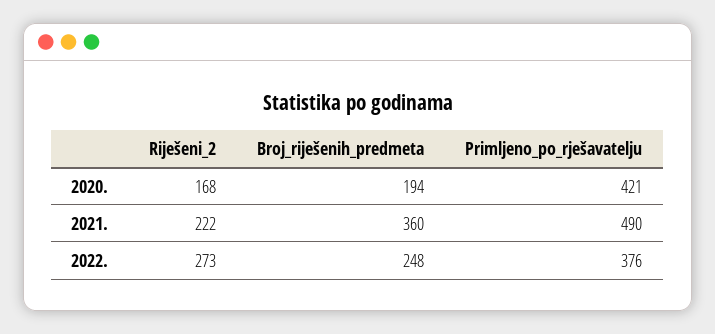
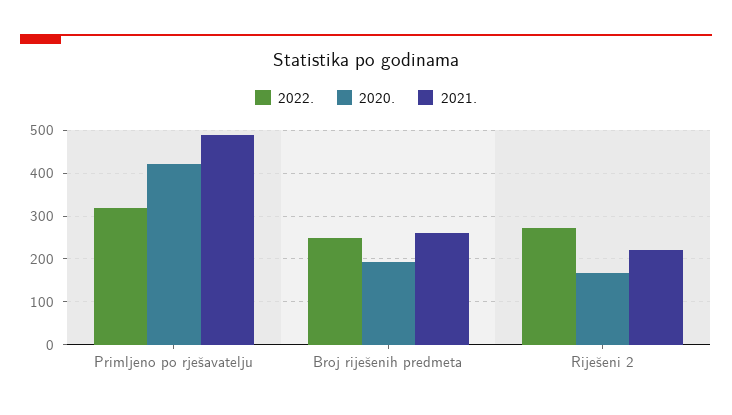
  {
    "2020.": {
      "Riješeni_2": 168,
      "Broj_riješenih_predmeta": 194,
      "Primljeno_po_rješavatelju": 421
    },
    "2021.": {
      "Riješeni_2": 222,
-     "Broj_riješenih_predmeta": 360,
+     "Broj_riješenih_predmeta": 260,
      "Primljeno_po_rješavatelju": 490
    },
    "2022.": {
      "Riješeni_2": 273,
      "Broj_riješenih_predmeta": 248,
-     "Primljeno_po_rješavatelju": 376
+     "Primljeno_po_rješavatelju": 320
    }
  }

